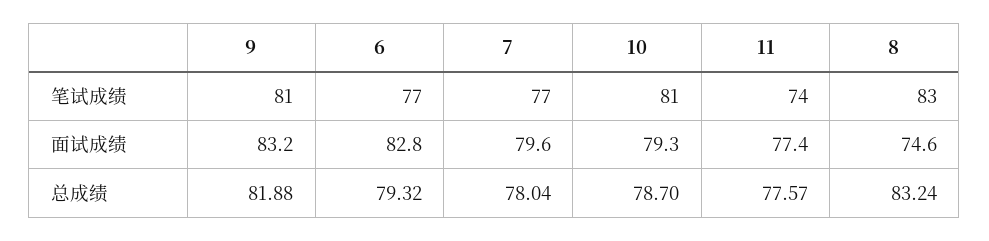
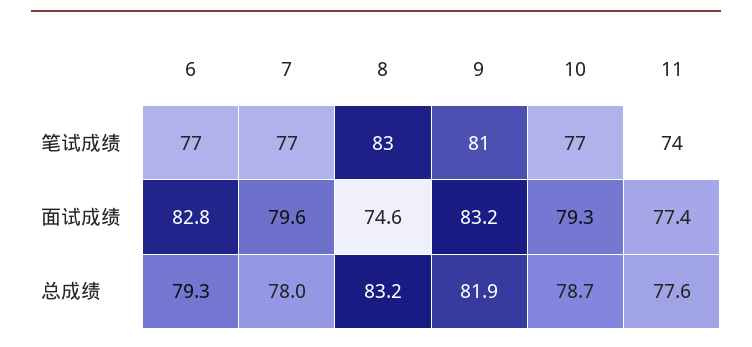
  {
    "9": {
      "笔试成绩": 81,
      "面试成绩": 83.2,
      "总成绩": 81.88
    },
    "6": {
      "笔试成绩": 77,
      "面试成绩": 82.8,
      "总成绩": 79.32
    },
    "7": {
      "笔试成绩": 77,
      "面试成绩": 79.6,
      "总成绩": 78.04
    },
    "10": {
-     "笔试成绩": 81,
+     "笔试成绩": 77,
      "面试成绩": 79.3,
      "总成绩": 78.7
    },
    "11": {
      "笔试成绩": 74,
      "面试成绩": 77.4,
      "总成绩": 77.57
    },
    "8": {
      "笔试成绩": 83,
      "面试成绩": 74.6,
      "总成绩": 83.24
    }
  }

